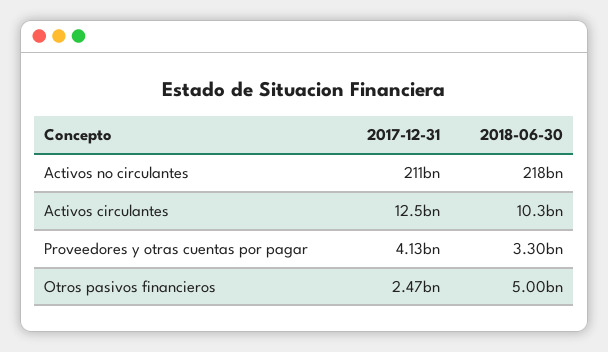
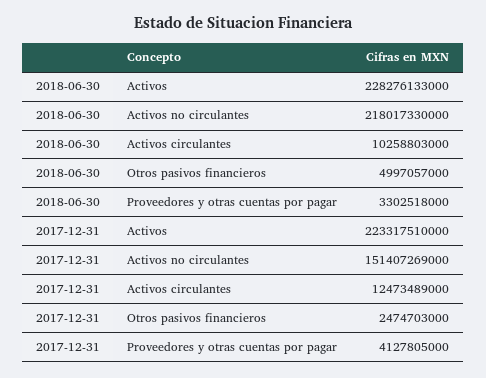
  {
    "2017-12-31": {
-     "Activos no circulantes": 211000000000,
+     "Activos no circulantes": 151407269000,
      "Activos circulantes": 12473489000,
      "Proveedores y otras cuentas por pagar": 4127805000,
-     "Otros pasivos financieros": 2474703000
+     "Otros pasivos financieros": 2474703000,
+     "Activos": 223317510000
    },
    "2018-06-30": {
      "Activos no circulantes": 218017330000,
      "Activos circulantes": 10258803000,
      "Proveedores y otras cuentas por pagar": 3302518000,
-     "Otros pasivos financieros": 4997057000
+     "Otros pasivos financieros": 4997057000,
+     "Activos": 228276133000
    }
  }

